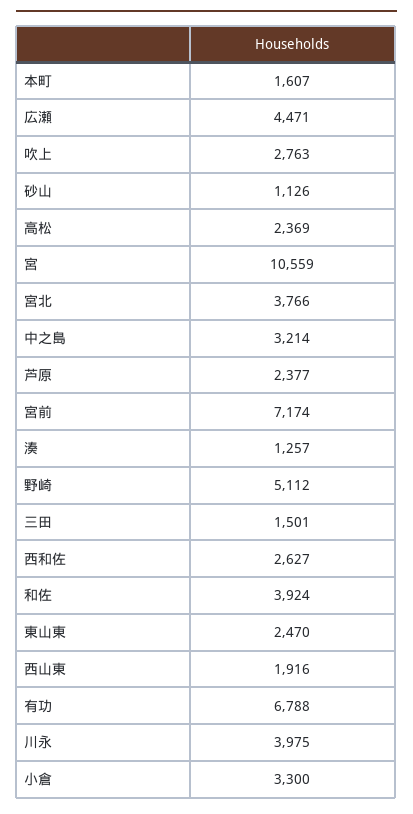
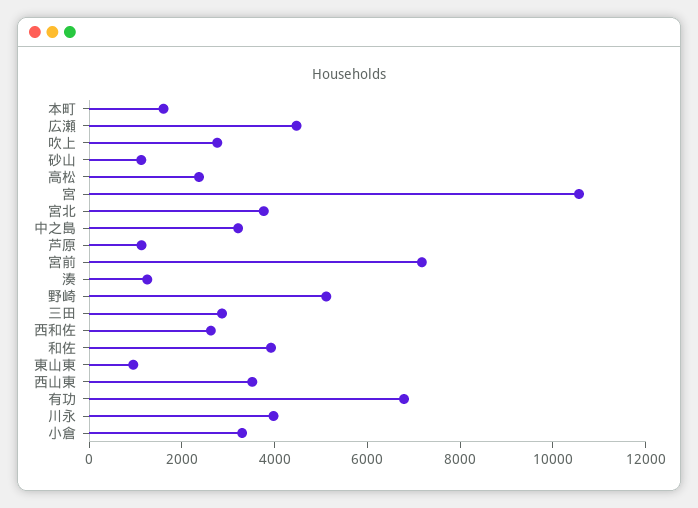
  {
    "本町": 1607,
    "広瀬": 4471,
    "吹上": 2763,
    "砂山": 1126,
    "高松": 2369,
    "宮": 10559,
    "宮北": 3766,
    "中之島": 3214,
-   "芦原": 2377,
+   "芦原": 1000,
    "宮前": 7174,
    "湊": 1257,
    "野崎": 5112,
-   "三田": 1501,
+   "三田": 3000,
    "西和佐": 2627,
    "和佐": 3924,
-   "東山東": 2470,
+   "東山東": 1000,
-   "西山東": 1916,
+   "西山東": 3500,
    "有功": 6788,
    "川永": 3975,
    "小倉": 3300
  }

